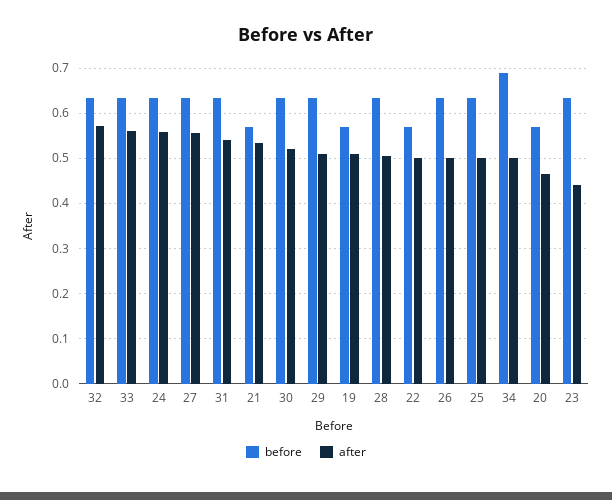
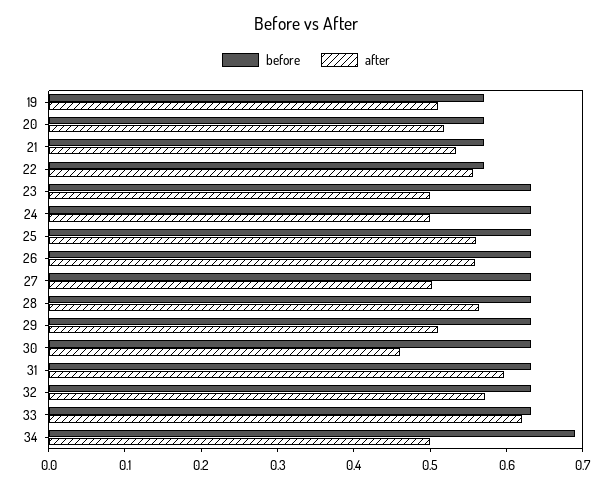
  {
    "before": {
      "32": 0.64,
      "33": 0.64,
      "24": 0.64,
      "27": 0.64,
      "31": 0.64,
      "21": 0.58,
      "30": 0.64,
      "29": 0.64,
      "19": 0.58,
      "28": 0.64,
      "22": 0.58,
      "26": 0.64,
      "25": 0.64,
      "34": 0.68,
      "20": 0.58,
      "23": 0.64
    },
    "after": {
      "32": 0.58,
-     "33": 0.56,
+     "33": 0.62,
-     "24": 0.56,
+     "24": 0.5,
-     "27": 0.56,
+     "27": 0.5,
-     "31": 0.54,
+     "31": 0.6,
      "21": 0.54,
-     "30": 0.52,
+     "30": 0.46,
      "29": 0.52,
      "19": 0.5,
-     "28": 0.5,
+     "28": 0.56,
-     "22": 0.5,
+     "22": 0.56,
-     "26": 0.5,
+     "26": 0.56,
-     "25": 0.5,
+     "25": 0.56,
      "34": 0.5,
-     "20": 0.46,
+     "20": 0.52,
-     "23": 0.44
+     "23": 0.5
    }
  }

